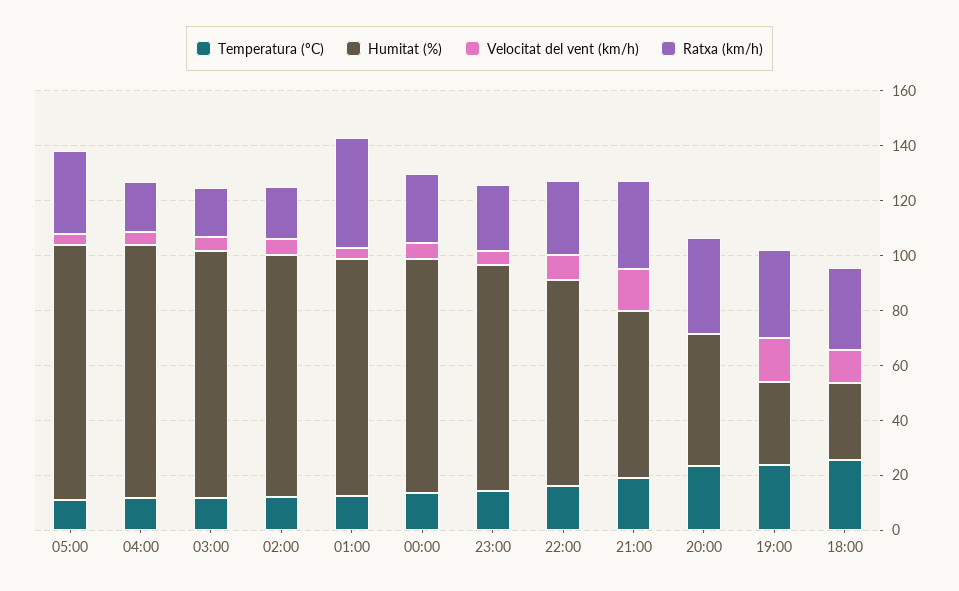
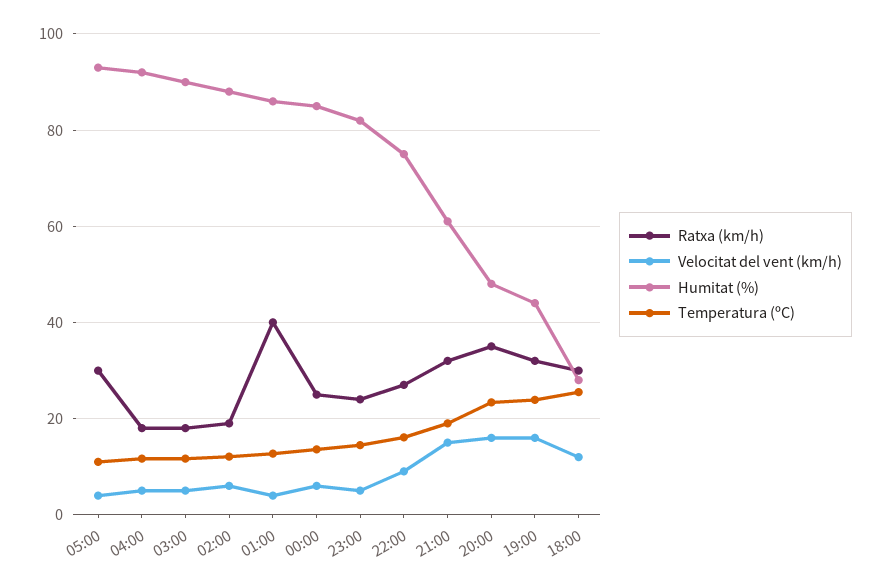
  {
    "Temperatura (ºC)": {
      "05:00": 12,
      "04:00": 12,
      "03:00": 12,
      "02:00": 12,
      "01:00": 12,
      "00:00": 14,
      "23:00": 14,
      "22:00": 16,
      "21:00": 20,
      "20:00": 24,
      "19:00": 24,
      "18:00": 26
    },
    "Humitat (%)": {
      "05:00": 94,
      "04:00": 92,
      "03:00": 90,
      "02:00": 88,
      "01:00": 86,
      "00:00": 86,
      "23:00": 82,
      "22:00": 76,
      "21:00": 62,
      "20:00": 48,
-     "19:00": 30,
+     "19:00": 44,
      "18:00": 28
    },
    "Velocitat del vent (km/h)": {
      "05:00": 4,
      "04:00": 6,
      "03:00": 6,
      "02:00": 6,
      "01:00": 4,
      "00:00": 6,
      "23:00": 6,
      "22:00": 10,
      "21:00": 16,
-     "20:00": 0,
+     "20:00": 16,
      "19:00": 16,
      "18:00": 12
    },
    "Ratxa (km/h)": {
      "05:00": 30,
      "04:00": 18,
      "03:00": 18,
      "02:00": 20,
      "01:00": 40,
      "00:00": 26,
      "23:00": 24,
      "22:00": 28,
      "21:00": 32,
      "20:00": 36,
      "19:00": 32,
      "18:00": 30
    }
  }

